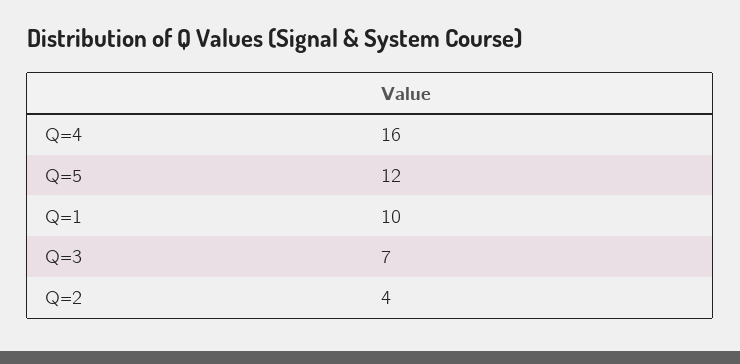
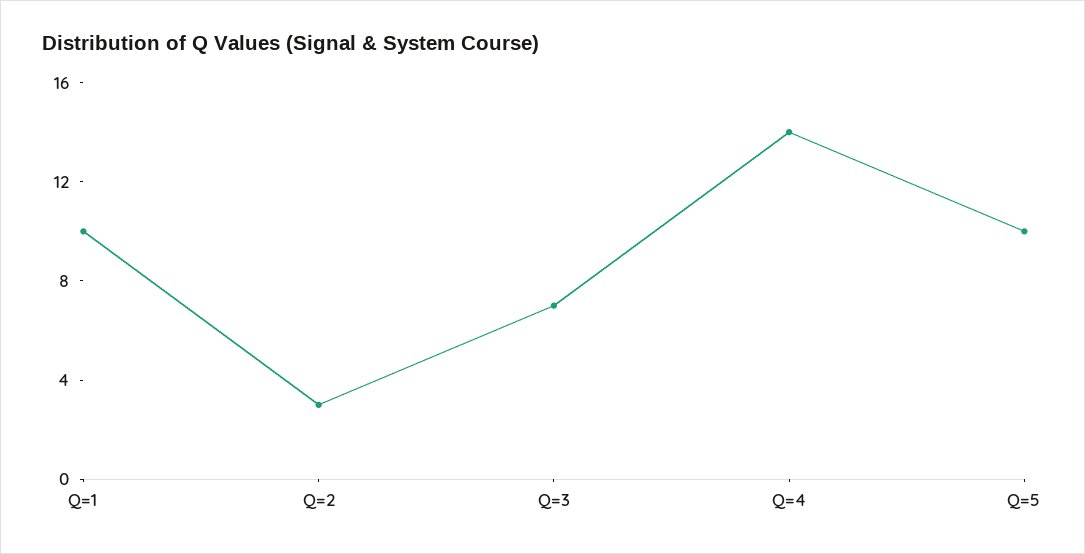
  {
-   "Q=4": 16,
+   "Q=4": 14,
-   "Q=5": 12,
+   "Q=5": 10,
    "Q=1": 10,
    "Q=3": 7,
-   "Q=2": 4
+   "Q=2": 3
  }

